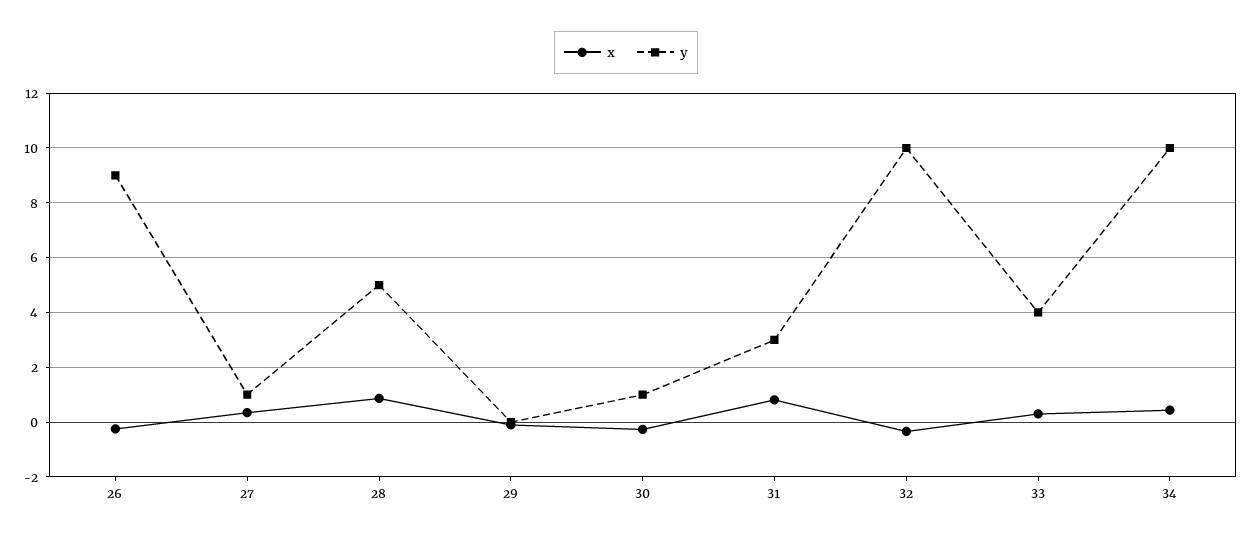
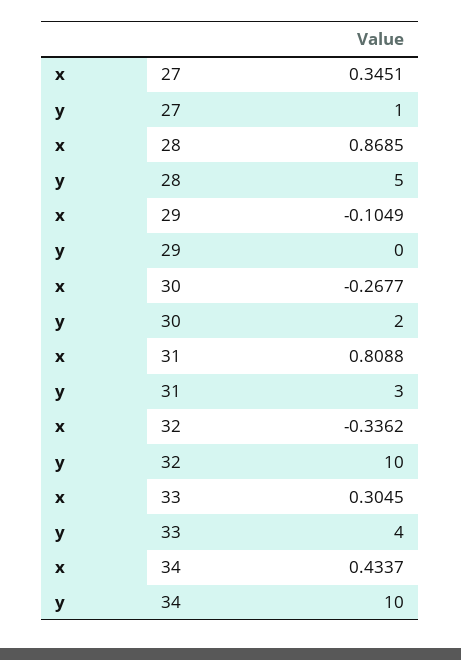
  {
    "x": {
-     "26": -0.25,
      "27": 0.3451,
      "28": 0.8685,
      "29": -0.1049,
      "30": -0.2677,
      "31": 0.8088,
      "32": -0.3362,
      "33": 0.3045,
      "34": 0.4337
    },
    "y": {
-     "26": 9,
      "27": 1,
      "28": 5,
      "29": 0,
-     "30": 1,
+     "30": 2,
      "31": 3,
      "32": 10,
      "33": 4,
      "34": 10
    }
  }

